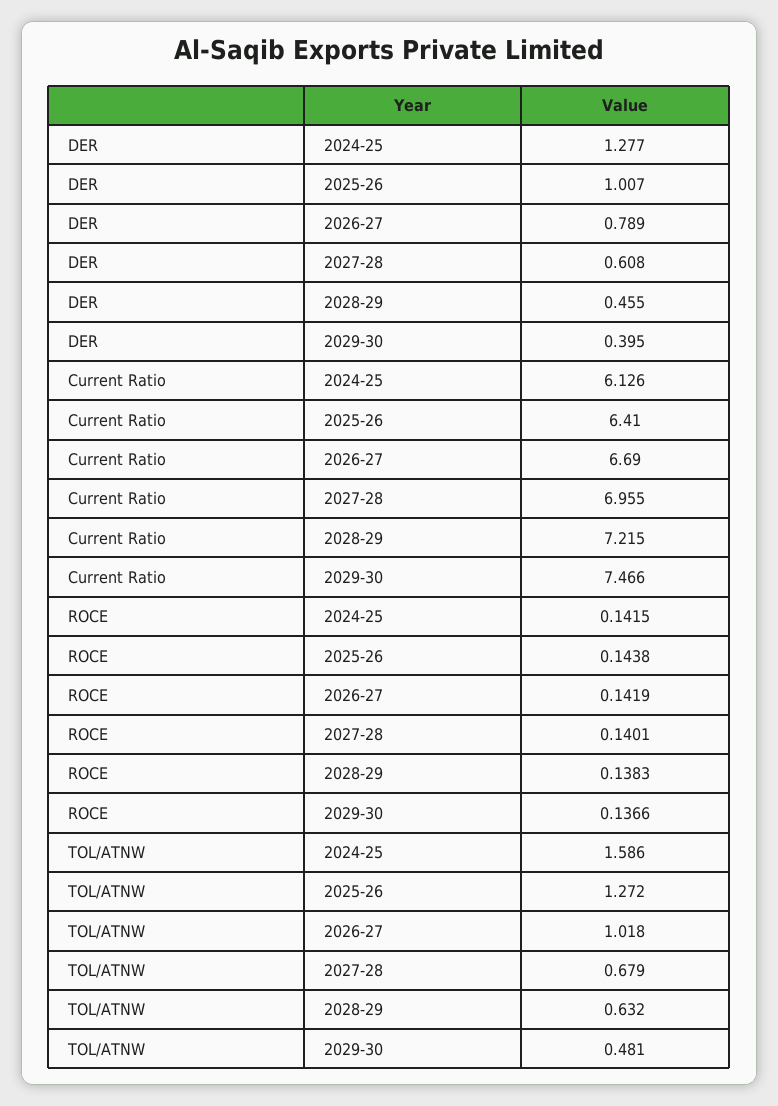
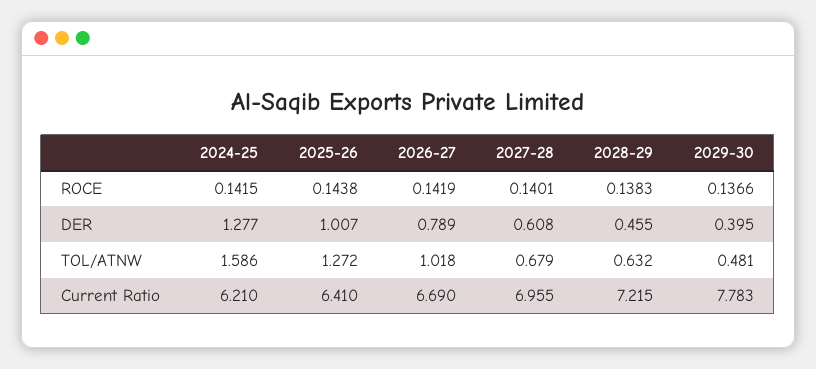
  {
    "DER": {
      "2024-25": 1.277,
      "2025-26": 1.007,
      "2026-27": 0.789,
      "2027-28": 0.608,
      "2028-29": 0.455,
      "2029-30": 0.395
    },
    "Current Ratio": {
-     "2024-25": 6.126,
+     "2024-25": 6.21,
      "2025-26": 6.41,
      "2026-27": 6.69,
      "2027-28": 6.955,
      "2028-29": 7.215,
-     "2029-30": 7.466
+     "2029-30": 7.783
    },
    "ROCE": {
      "2024-25": 0.1415,
      "2025-26": 0.1438,
      "2026-27": 0.1419,
      "2027-28": 0.1401,
      "2028-29": 0.1383,
      "2029-30": 0.1366
    },
    "TOL/ATNW": {
      "2024-25": 1.586,
      "2025-26": 1.272,
      "2026-27": 1.018,
      "2027-28": 0.679,
      "2028-29": 0.632,
      "2029-30": 0.481
    }
  }

